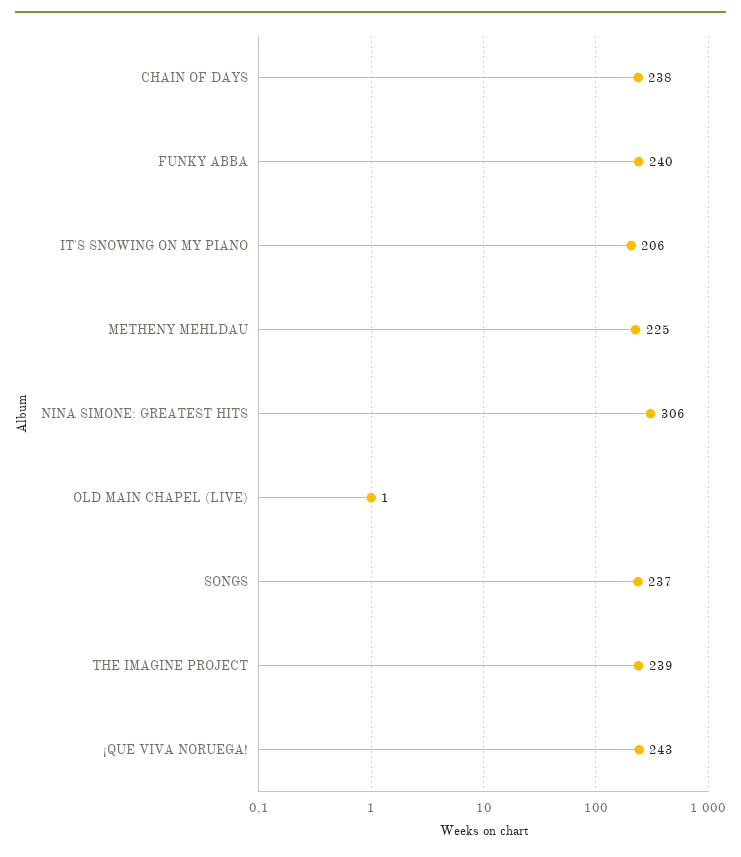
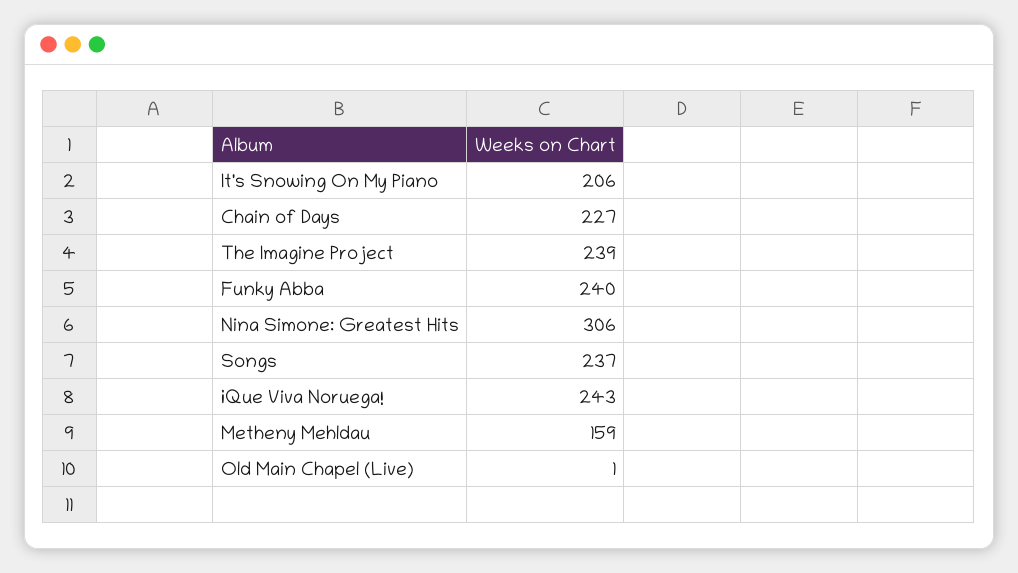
  {
-   "CHAIN OF DAYS": 238,
+   "CHAIN OF DAYS": 227,
    "FUNKY ABBA": 240,
    "IT'S SNOWING ON MY PIANO": 206,
-   "METHENY MEHLDAU": 225,
+   "METHENY MEHLDAU": 159,
    "NINA SIMONE: GREATEST HITS": 306,
    "OLD MAIN CHAPEL (LIVE)": 1,
    "SONGS": 237,
    "THE IMAGINE PROJECT": 239,
    "¡QUE VIVA NORUEGA!": 243
  }

